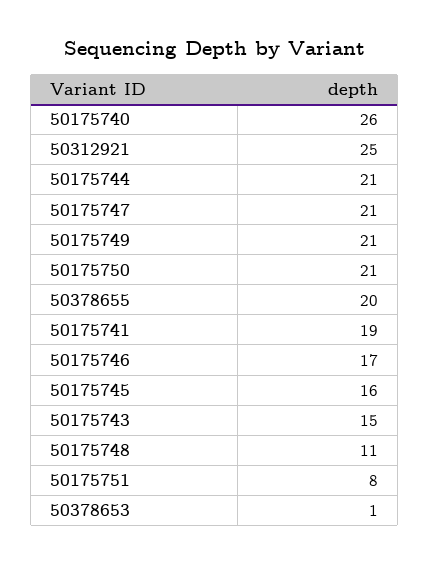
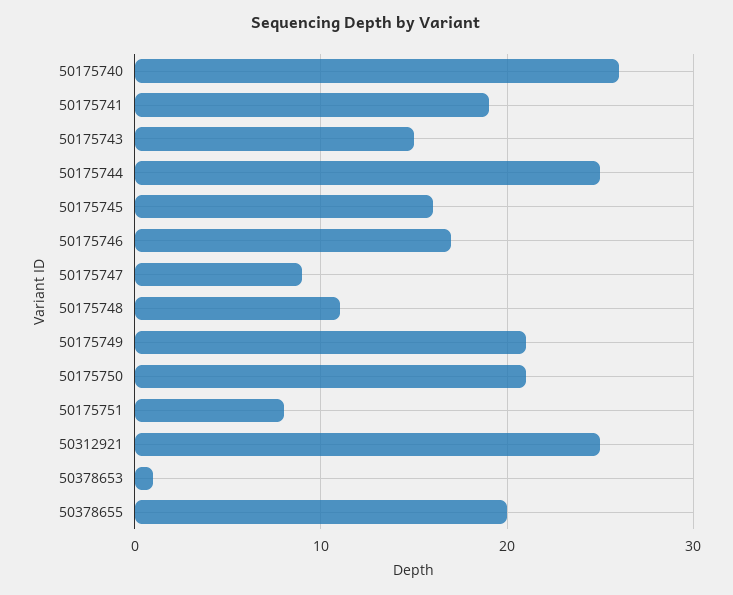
  {
    "50175740": 26,
    "50312921": 25,
-   "50175744": 21,
+   "50175744": 25,
-   "50175747": 21,
+   "50175747": 9,
    "50175749": 21,
    "50175750": 21,
    "50378655": 20,
    "50175741": 19,
    "50175746": 17,
    "50175745": 16,
    "50175743": 15,
    "50175748": 11,
    "50175751": 8,
    "50378653": 1
  }

